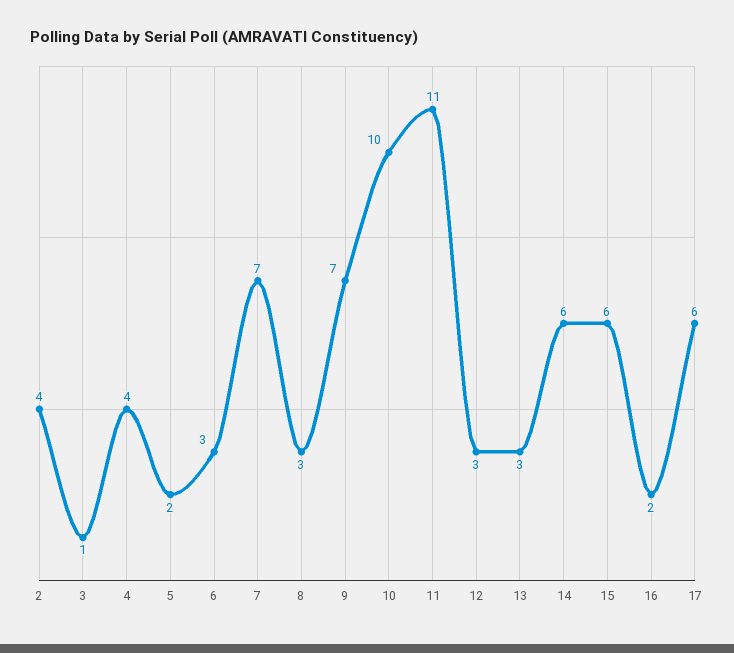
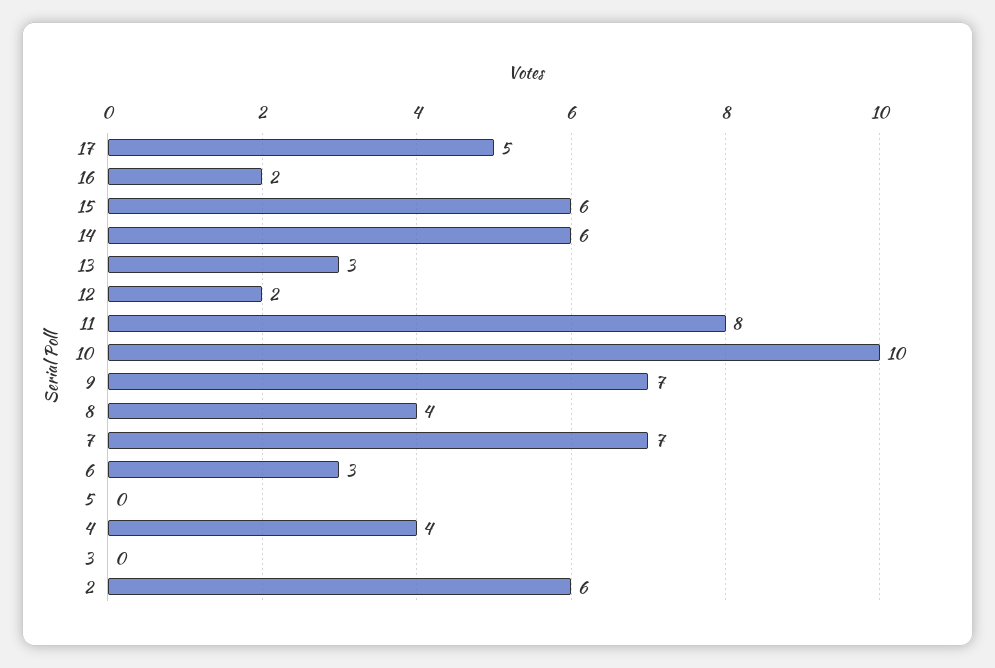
  {
-   "2": 4,
+   "2": 6,
-   "3": 1,
+   "3": 0,
    "4": 4,
-   "5": 2,
+   "5": 0,
    "6": 3,
    "7": 7,
-   "8": 3,
+   "8": 4,
    "9": 7,
    "10": 10,
-   "11": 11,
+   "11": 8,
-   "12": 3,
+   "12": 2,
    "13": 3,
    "14": 6,
    "15": 6,
    "16": 2,
-   "17": 6
+   "17": 5
  }

